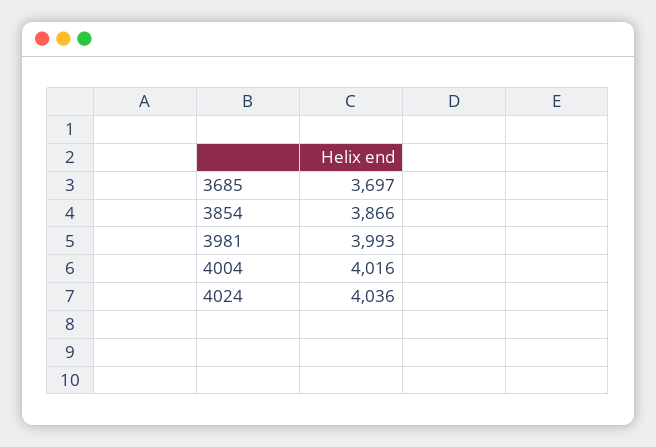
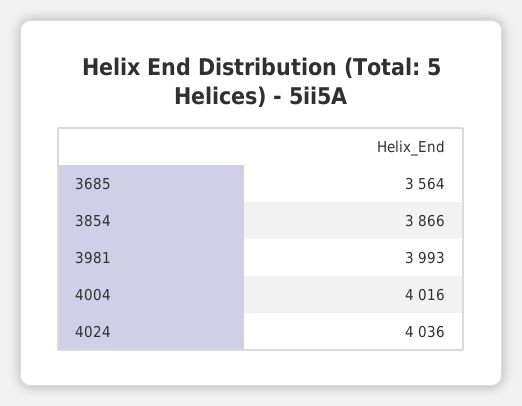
  {
-   "3685": 3697,
+   "3685": 3564,
    "3854": 3866,
    "3981": 3993,
    "4004": 4016,
    "4024": 4036
  }

